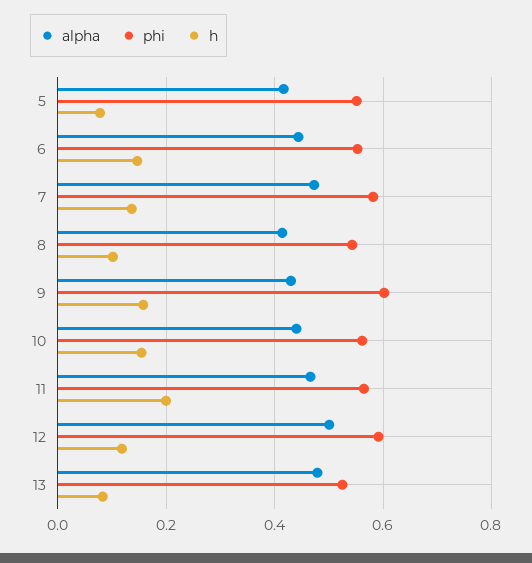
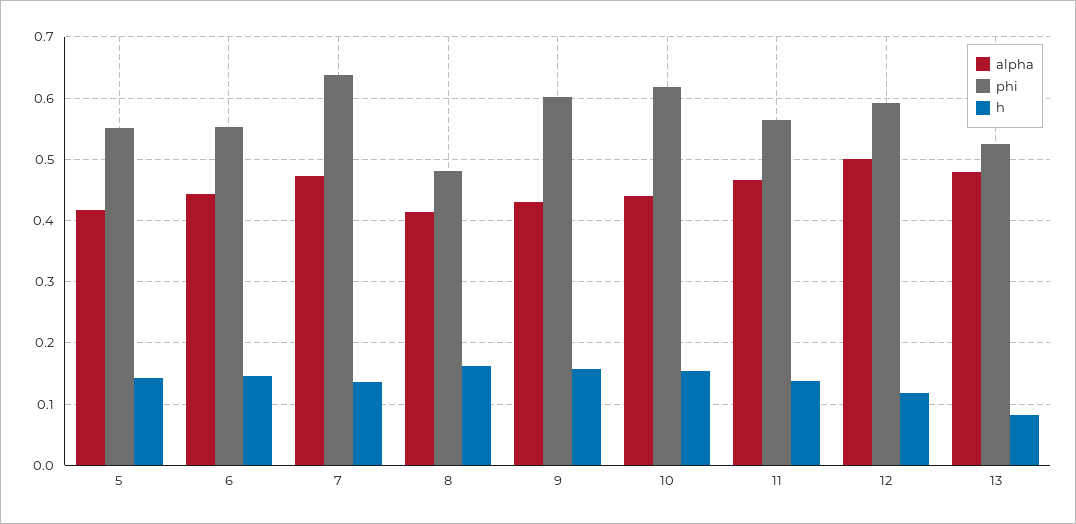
  {
    "alpha": {
      "5": 0.42,
      "6": 0.44,
      "7": 0.47,
      "8": 0.41,
      "9": 0.43,
      "10": 0.44,
      "11": 0.47,
      "12": 0.5,
      "13": 0.48
    },
    "phi": {
      "5": 0.55,
      "6": 0.55,
-     "7": 0.58,
+     "7": 0.64,
-     "8": 0.54,
+     "8": 0.48,
      "9": 0.6,
-     "10": 0.56,
+     "10": 0.62,
      "11": 0.56,
      "12": 0.59,
      "13": 0.53
    },
    "h": {
-     "5": 0.08,
+     "5": 0.14,
      "6": 0.15,
      "7": 0.14,
-     "8": 0.1,
+     "8": 0.16,
      "9": 0.16,
      "10": 0.15,
-     "11": 0.2,
+     "11": 0.14,
      "12": 0.12,
      "13": 0.08
    }
  }

